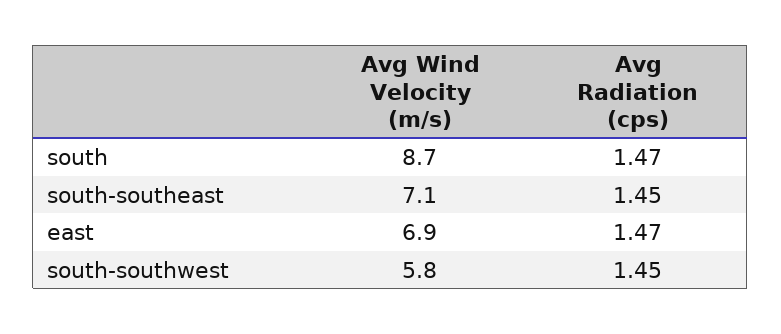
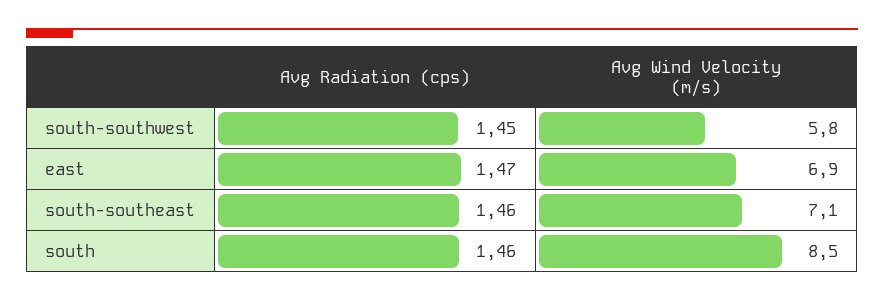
  {
    "Avg Wind Velocity (m/s)": {
-     "south": 8.7,
+     "south": 8.5,
      "south-southeast": 7.1,
      "east": 6.9,
      "south-southwest": 5.8
    },
    "Avg Radiation (cps)": {
-     "south": 1.47,
+     "south": 1.46,
-     "south-southeast": 1.45,
+     "south-southeast": 1.46,
      "east": 1.47,
      "south-southwest": 1.45
    }
  }

